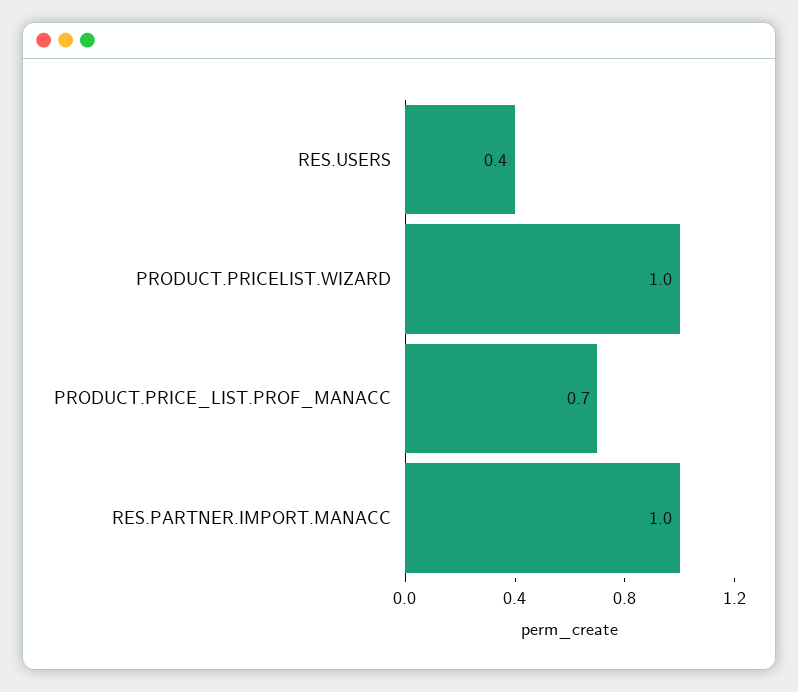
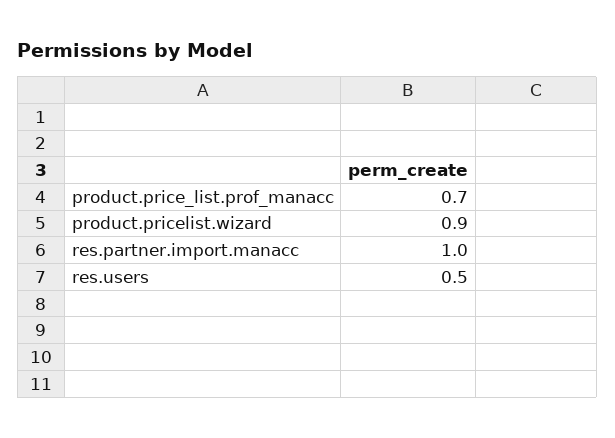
  {
-   "RES.USERS": 0.4,
+   "RES.USERS": 0.5,
-   "PRODUCT.PRICELIST.WIZARD": 1,
+   "PRODUCT.PRICELIST.WIZARD": 0.9,
    "PRODUCT.PRICE_LIST.PROF_MANACC": 0.7,
    "RES.PARTNER.IMPORT.MANACC": 1
  }

